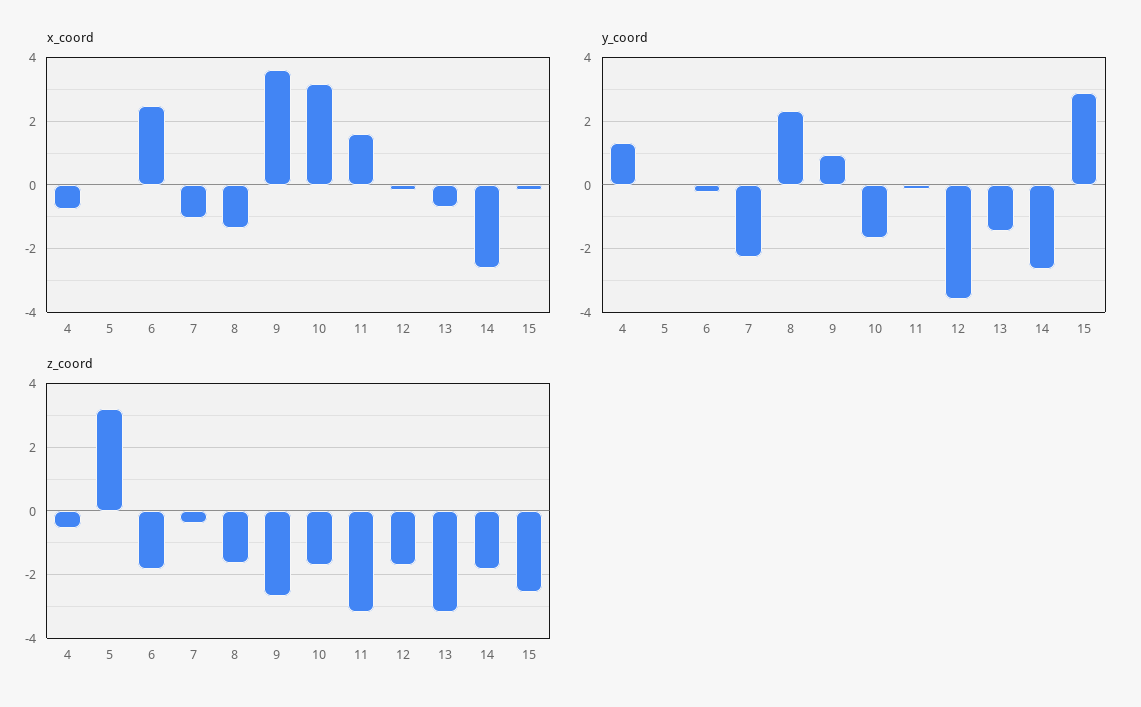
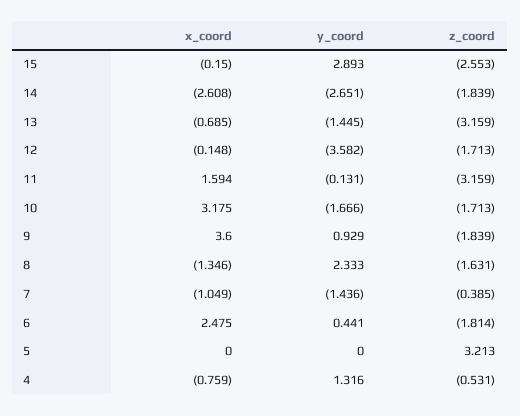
  {
    "x_coord": {
      "4": -0.759,
      "5": 0,
      "6": 2.475,
      "7": -1.049,
      "8": -1.346,
      "9": 3.6,
      "10": 3.175,
      "11": 1.594,
      "12": -0.148,
      "13": -0.685,
      "14": -2.608,
      "15": -0.15
    },
    "y_coord": {
      "4": 1.316,
      "5": 0,
-     "6": -0.2,
+     "6": 0.441,
-     "7": -2.2,
+     "7": -1.436,
      "8": 2.333,
      "9": 0.929,
      "10": -1.666,
      "11": -0.131,
      "12": -3.582,
      "13": -1.445,
      "14": -2.651,
      "15": 2.893
    },
    "z_coord": {
      "4": -0.531,
      "5": 3.213,
      "6": -1.814,
      "7": -0.385,
      "8": -1.631,
-     "9": -2.6,
+     "9": -1.839,
      "10": -1.713,
      "11": -3.159,
      "12": -1.713,
      "13": -3.159,
      "14": -1.839,
      "15": -2.553
    }
  }

